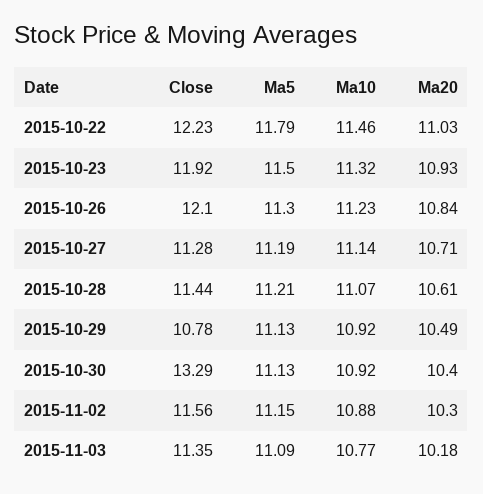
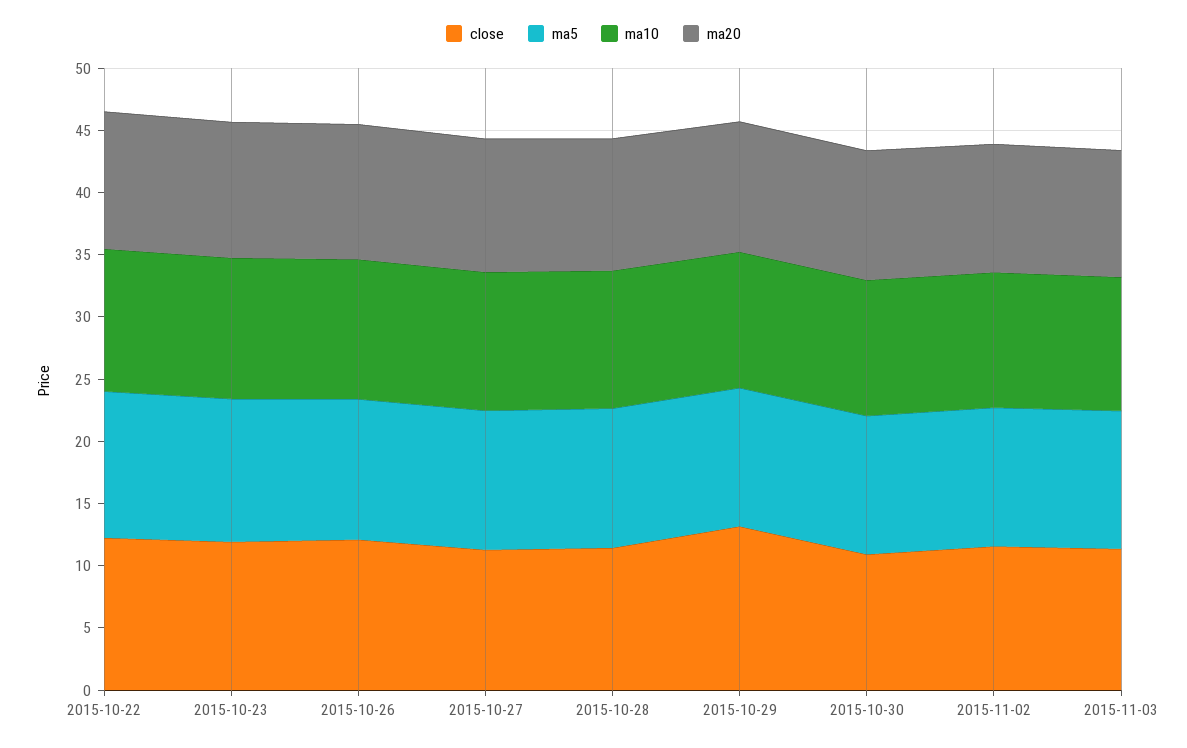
  {
    "Close": {
      "2015-10-22": 12.23,
      "2015-10-23": 11.92,
      "2015-10-26": 12.1,
      "2015-10-27": 11.28,
      "2015-10-28": 11.44,
-     "2015-10-29": 10.78,
+     "2015-10-29": 13,
-     "2015-10-30": 13.29,
+     "2015-10-30": 11,
      "2015-11-02": 11.56,
      "2015-11-03": 11.35
    },
    "Ma5": {
      "2015-10-22": 11.79,
      "2015-10-23": 11.5,
      "2015-10-26": 11.3,
      "2015-10-27": 11.19,
      "2015-10-28": 11.21,
      "2015-10-29": 11.13,
      "2015-10-30": 11.13,
      "2015-11-02": 11.15,
      "2015-11-03": 11.09
    },
    "Ma10": {
      "2015-10-22": 11.46,
      "2015-10-23": 11.32,
      "2015-10-26": 11.23,
      "2015-10-27": 11.14,
      "2015-10-28": 11.07,
      "2015-10-29": 10.92,
      "2015-10-30": 10.92,
      "2015-11-02": 10.88,
      "2015-11-03": 10.77
    },
    "Ma20": {
      "2015-10-22": 11.03,
      "2015-10-23": 10.93,
      "2015-10-26": 10.84,
      "2015-10-27": 10.71,
      "2015-10-28": 10.61,
      "2015-10-29": 10.49,
      "2015-10-30": 10.4,
      "2015-11-02": 10.3,
      "2015-11-03": 10.18
    }
  }

